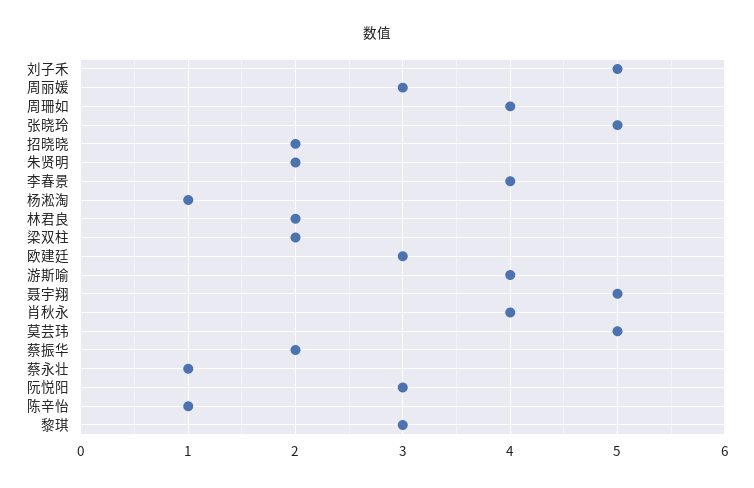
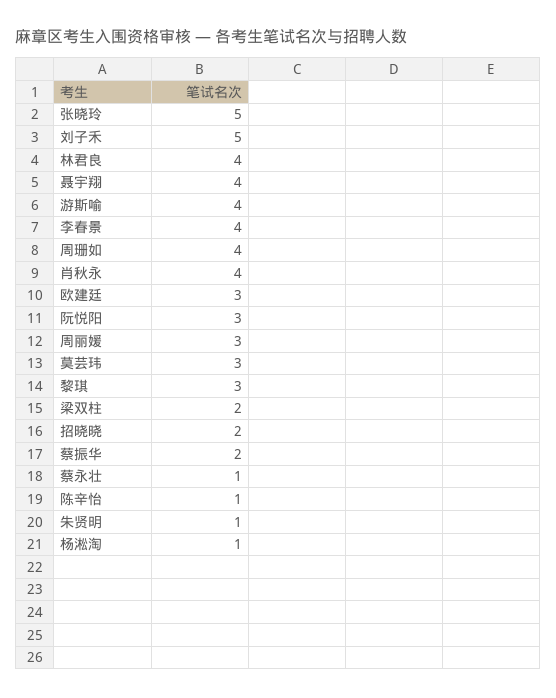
  {
    "刘子禾": 5,
    "周丽媛": 3,
    "周珊如": 4,
    "张晓玲": 5,
    "招晓晓": 2,
-   "朱贤明": 2,
+   "朱贤明": 1,
    "李春景": 4,
    "杨淞淘": 1,
-   "林君良": 2,
+   "林君良": 4,
    "梁双柱": 2,
    "欧建廷": 3,
    "游斯喻": 4,
-   "聂宇翔": 5,
+   "聂宇翔": 4,
    "肖秋永": 4,
-   "莫芸玮": 5,
+   "莫芸玮": 3,
    "蔡振华": 2,
    "蔡永壮": 1,
    "阮悦阳": 3,
    "陈辛怡": 1,
    "黎琪": 3
  }

